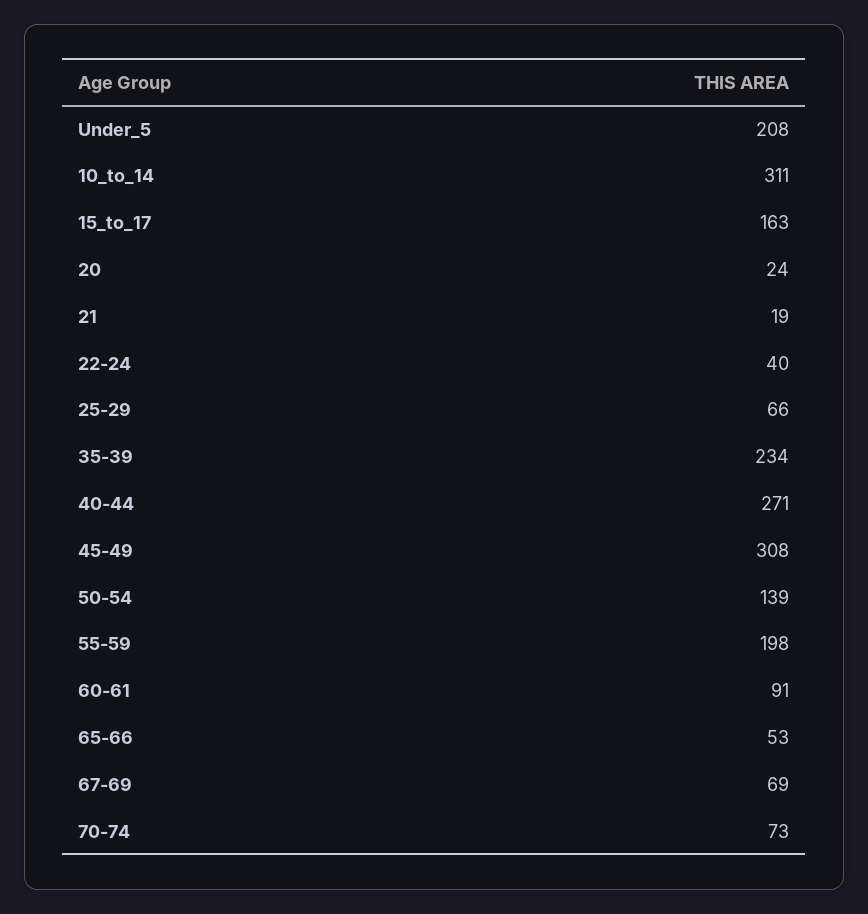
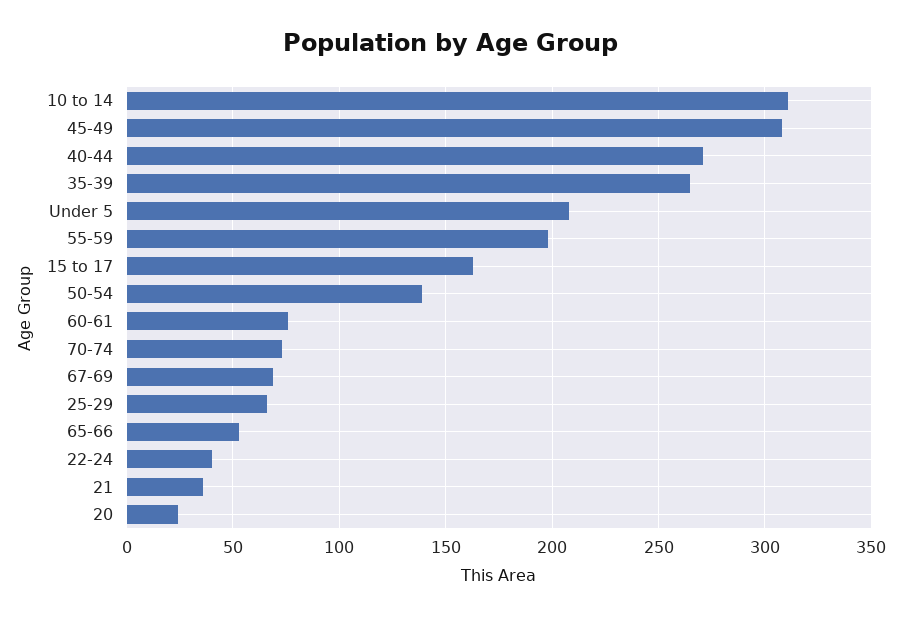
  {
    "Under_5": 208,
    "10_to_14": 311,
    "15_to_17": 163,
    "20": 24,
-   "21": 19,
+   "21": 35,
    "22-24": 40,
    "25-29": 66,
-   "35-39": 234,
+   "35-39": 265,
    "40-44": 271,
    "45-49": 308,
    "50-54": 139,
    "55-59": 198,
-   "60-61": 91,
+   "60-61": 75,
    "65-66": 53,
    "67-69": 69,
    "70-74": 73
  }

